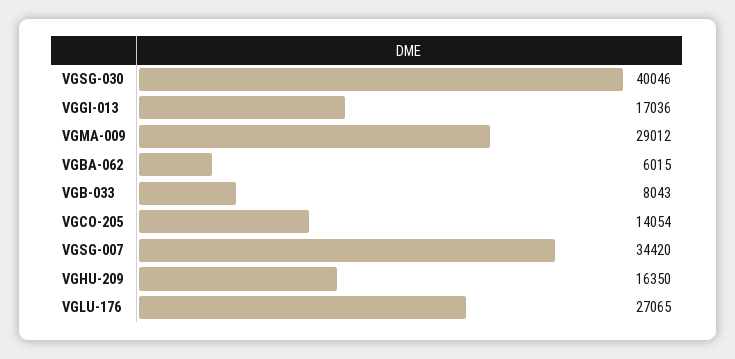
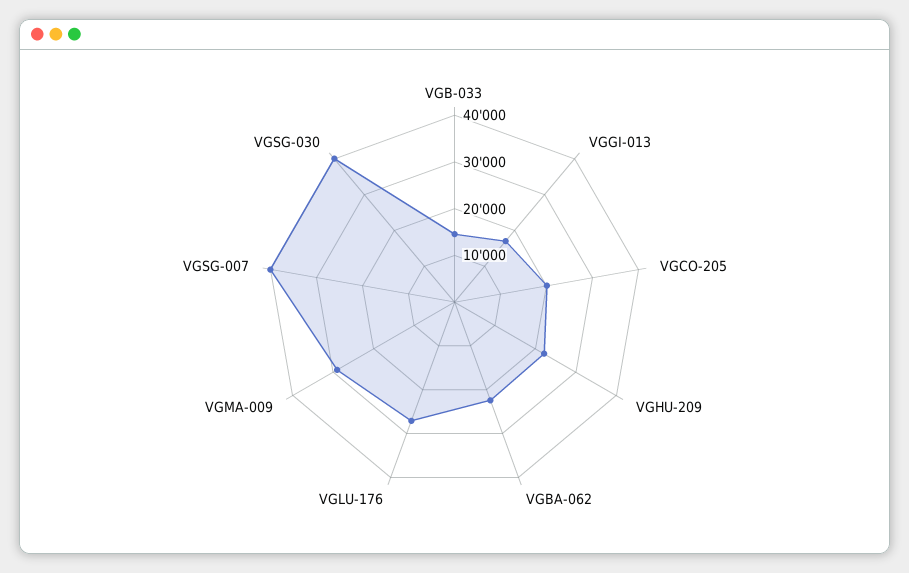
  {
    "VGSG-030": 40046,
    "VGGI-013": 17036,
    "VGMA-009": 29012,
-   "VGBA-062": 6015,
+   "VGBA-062": 22000,
-   "VGB-033": 8043,
+   "VGB-033": 14000,
-   "VGCO-205": 14054,
+   "VGCO-205": 20000,
-   "VGSG-007": 34420,
+   "VGSG-007": 40000,
-   "VGHU-209": 16350,
+   "VGHU-209": 22000,
    "VGLU-176": 27065
  }

